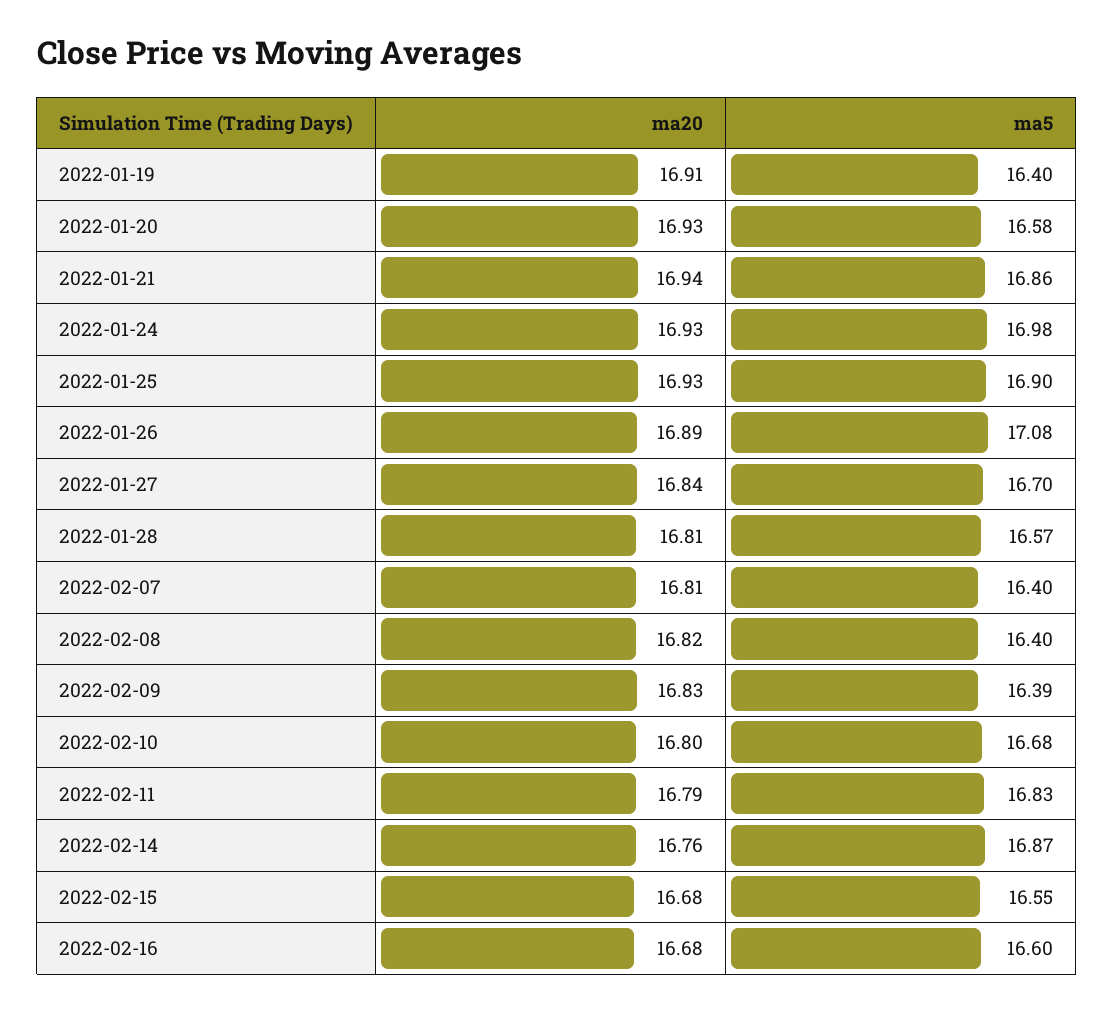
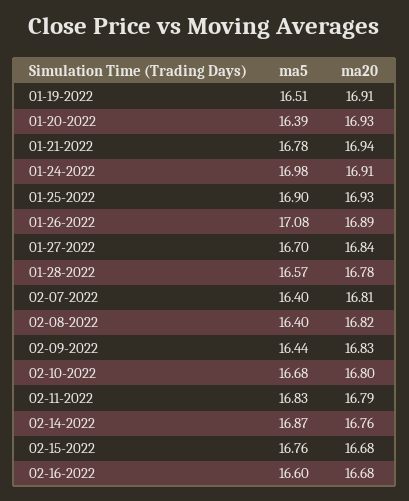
  {
    "ma20": {
      "2022-01-19": 16.91,
      "2022-01-20": 16.93,
      "2022-01-21": 16.94,
-     "2022-01-24": 16.93,
+     "2022-01-24": 16.91,
      "2022-01-25": 16.93,
      "2022-01-26": 16.89,
      "2022-01-27": 16.84,
-     "2022-01-28": 16.81,
+     "2022-01-28": 16.78,
      "2022-02-07": 16.81,
      "2022-02-08": 16.82,
      "2022-02-09": 16.83,
      "2022-02-10": 16.8,
      "2022-02-11": 16.79,
      "2022-02-14": 16.76,
      "2022-02-15": 16.68,
      "2022-02-16": 16.68
    },
    "ma5": {
-     "2022-01-19": 16.4,
+     "2022-01-19": 16.51,
-     "2022-01-20": 16.58,
+     "2022-01-20": 16.39,
-     "2022-01-21": 16.86,
+     "2022-01-21": 16.78,
      "2022-01-24": 16.98,
      "2022-01-25": 16.9,
      "2022-01-26": 17.08,
      "2022-01-27": 16.7,
      "2022-01-28": 16.57,
      "2022-02-07": 16.4,
      "2022-02-08": 16.4,
-     "2022-02-09": 16.39,
+     "2022-02-09": 16.44,
      "2022-02-10": 16.68,
      "2022-02-11": 16.83,
      "2022-02-14": 16.87,
-     "2022-02-15": 16.55,
+     "2022-02-15": 16.76,
      "2022-02-16": 16.6
    }
  }

